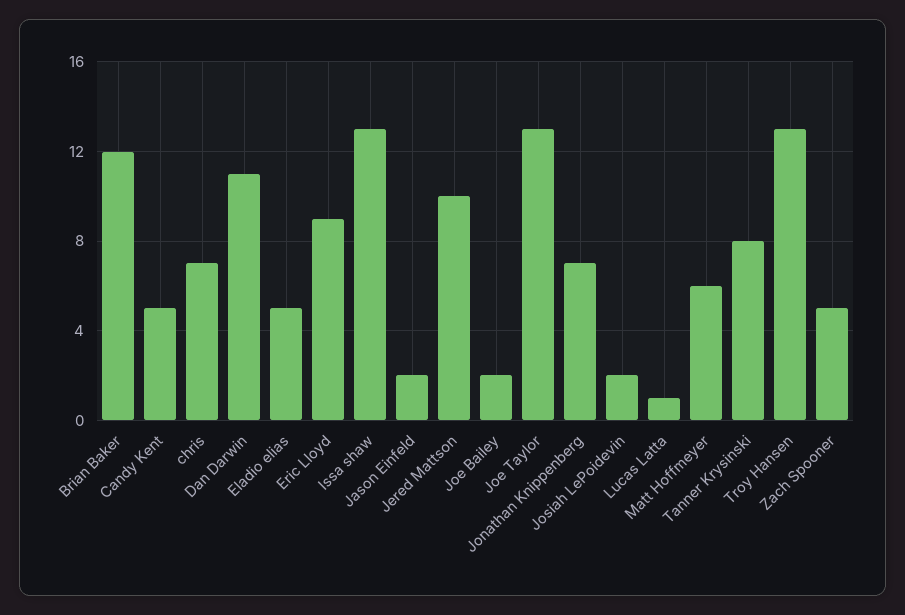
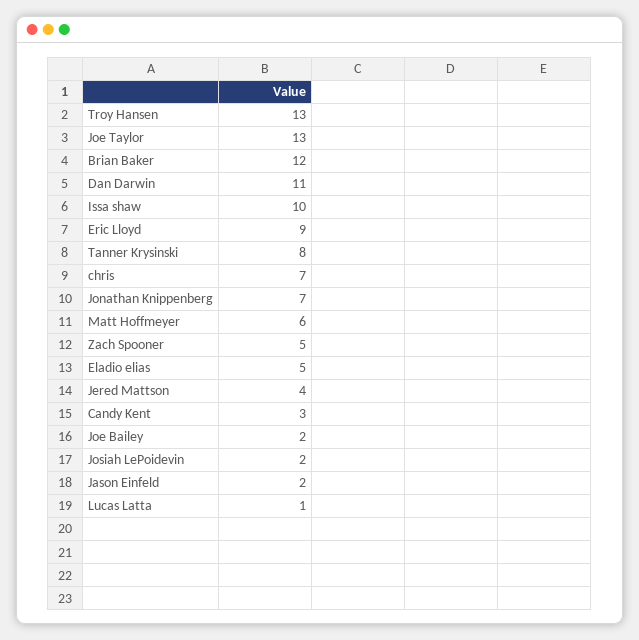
  {
    "Brian Baker": 12,
-   "Candy Kent": 5,
+   "Candy Kent": 3,
    "chris": 7,
    "Dan Darwin": 11,
    "Eladio elias": 5,
    "Eric Lloyd": 9,
-   "Issa shaw": 13,
+   "Issa shaw": 10,
    "Jason Einfeld": 2,
-   "Jered Mattson": 10,
+   "Jered Mattson": 4,
    "Joe Bailey": 2,
    "Joe Taylor": 13,
    "Jonathan Knippenberg": 7,
    "Josiah LePoidevin": 2,
    "Lucas Latta": 1,
    "Matt Hoffmeyer": 6,
    "Tanner Krysinski": 8,
    "Troy Hansen": 13,
    "Zach Spooner": 5
  }

